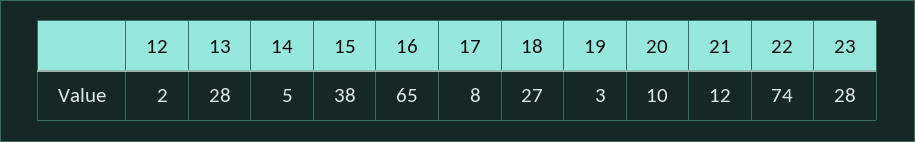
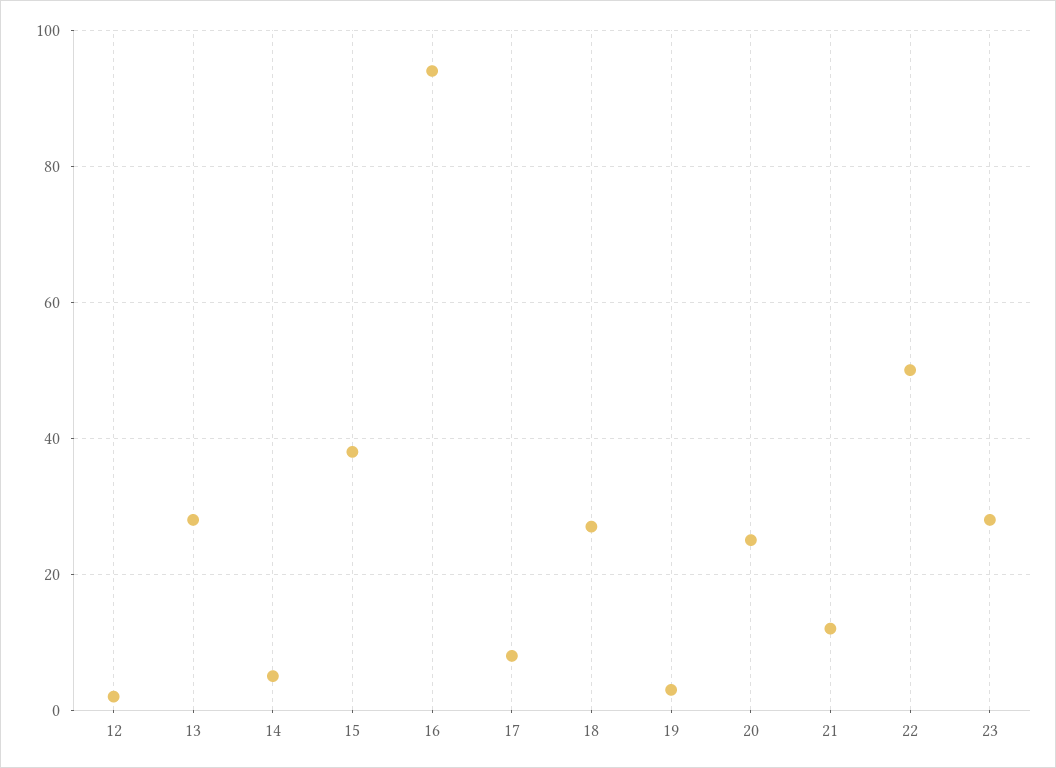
  {
    "12": 2,
    "13": 28,
    "14": 5,
    "15": 38,
-   "16": 65,
+   "16": 95,
    "17": 8,
    "18": 27,
    "19": 3,
-   "20": 10,
+   "20": 25,
    "21": 12,
-   "22": 74,
+   "22": 50,
    "23": 28
  }

